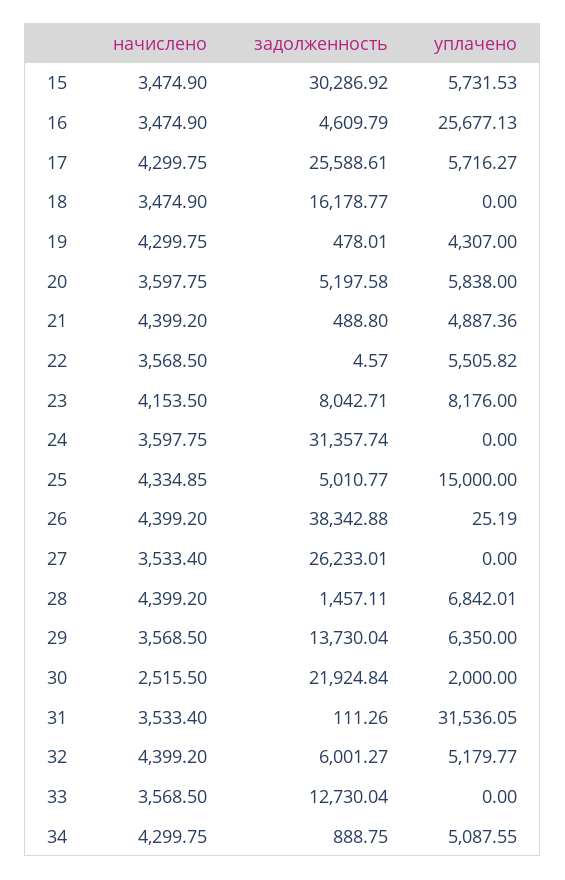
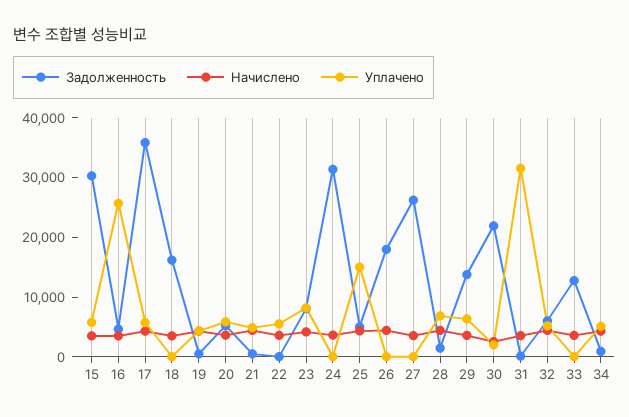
  {
    "начислено": {
      "15": 3474.9,
      "16": 3474.9,
      "17": 4299.75,
      "18": 3474.9,
      "19": 4299.75,
      "20": 3597.75,
      "21": 4399.2,
      "22": 3568.5,
      "23": 4153.5,
      "24": 3597.75,
      "25": 4334.85,
      "26": 4399.2,
      "27": 3533.4,
      "28": 4399.2,
      "29": 3568.5,
      "30": 2515.5,
      "31": 3533.4,
      "32": 4399.2,
      "33": 3568.5,
      "34": 4299.75
    },
    "задолженность": {
      "15": 30286.92,
      "16": 4609.79,
-     "17": 25588.61,
+     "17": 36000,
      "18": 16178.77,
      "19": 478.01,
      "20": 5197.58,
      "21": 488.8,
      "22": 4.57,
      "23": 8042.71,
      "24": 31357.74,
      "25": 5010.77,
-     "26": 38342.88,
+     "26": 18000,
      "27": 26233.01,
      "28": 1457.11,
      "29": 13730.04,
      "30": 21924.84,
      "31": 111.26,
      "32": 6001.27,
      "33": 12730.04,
      "34": 888.75
    },
    "уплачено": {
      "15": 5731.53,
      "16": 25677.13,
      "17": 5716.27,
      "18": 0,
      "19": 4307,
      "20": 5838,
      "21": 4887.36,
      "22": 5505.82,
      "23": 8176,
      "24": 0,
      "25": 15000,
      "26": 25.19,
      "27": 0,
      "28": 6842.01,
      "29": 6350,
      "30": 2000,
      "31": 31536.05,
      "32": 5179.77,
      "33": 0,
      "34": 5087.55
    }
  }

